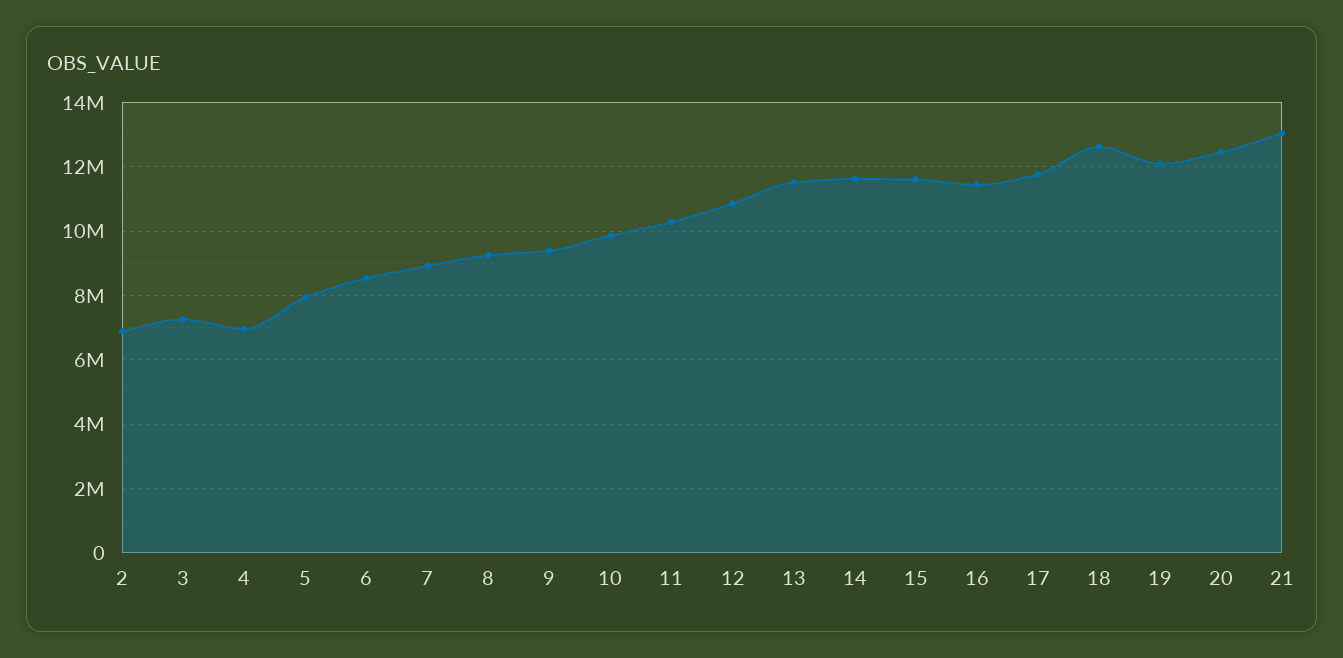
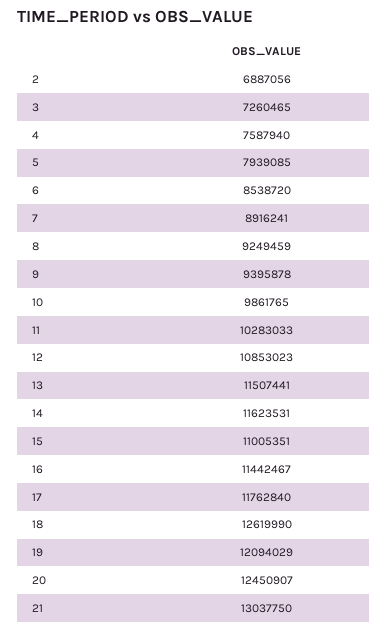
  {
    "2": 6887056,
    "3": 7260465,
-   "4": 7000000,
+   "4": 7587940,
    "5": 7939085,
    "6": 8538720,
    "7": 8916241,
    "8": 9249459,
    "9": 9395878,
    "10": 9861765,
    "11": 10283033,
    "12": 10853023,
    "13": 11507441,
    "14": 11623531,
-   "15": 11600000,
+   "15": 11005351,
    "16": 11442467,
    "17": 11762840,
    "18": 12619990,
    "19": 12094029,
    "20": 12450907,
    "21": 13037750
  }

